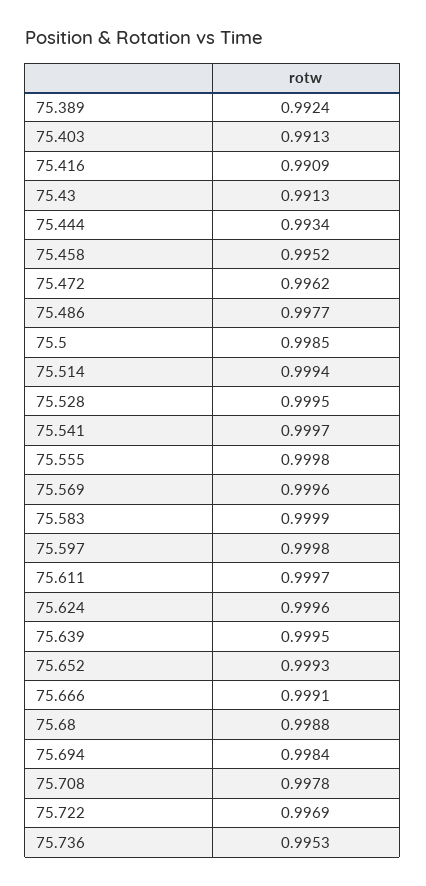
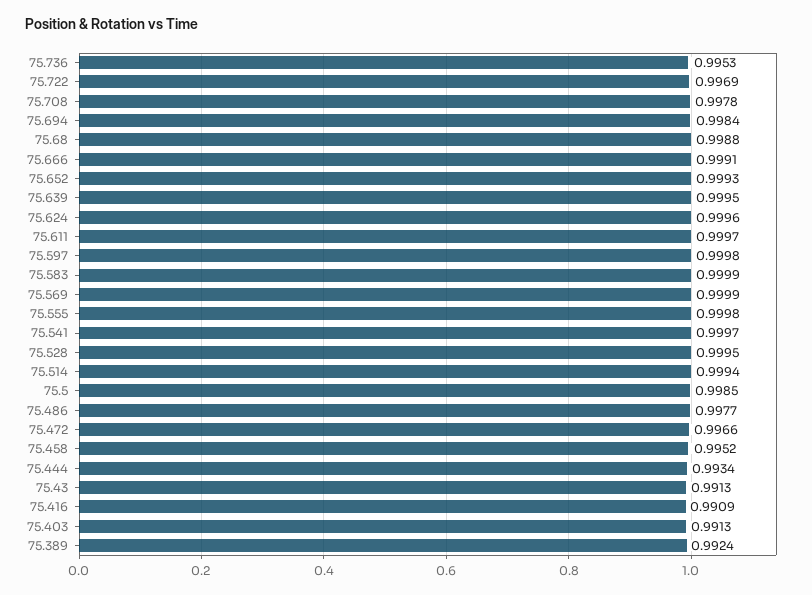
  {
    "75.389": 0.9924,
    "75.403": 0.9913,
    "75.416": 0.9909,
    "75.43": 0.9913,
    "75.444": 0.9934,
    "75.458": 0.9952,
-   "75.472": 0.9962,
+   "75.472": 0.9966,
    "75.486": 0.9977,
    "75.5": 0.9985,
    "75.514": 0.9994,
    "75.528": 0.9995,
    "75.541": 0.9997,
    "75.555": 0.9998,
-   "75.569": 0.9996,
+   "75.569": 0.9999,
    "75.583": 0.9999,
    "75.597": 0.9998,
    "75.611": 0.9997,
    "75.624": 0.9996,
    "75.639": 0.9995,
    "75.652": 0.9993,
    "75.666": 0.9991,
    "75.68": 0.9988,
    "75.694": 0.9984,
    "75.708": 0.9978,
    "75.722": 0.9969,
    "75.736": 0.9953
  }

